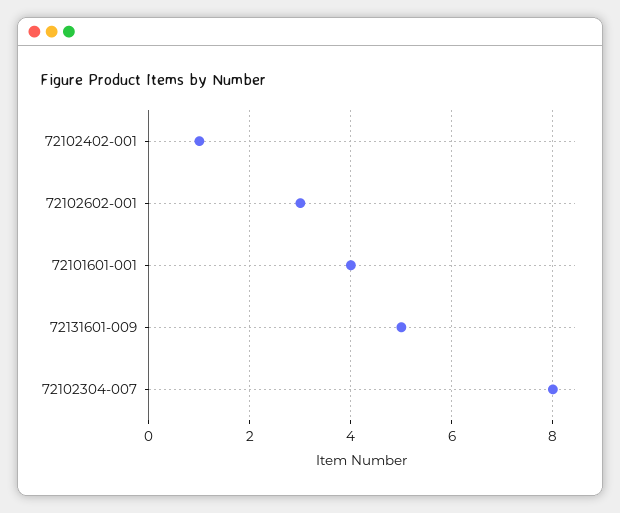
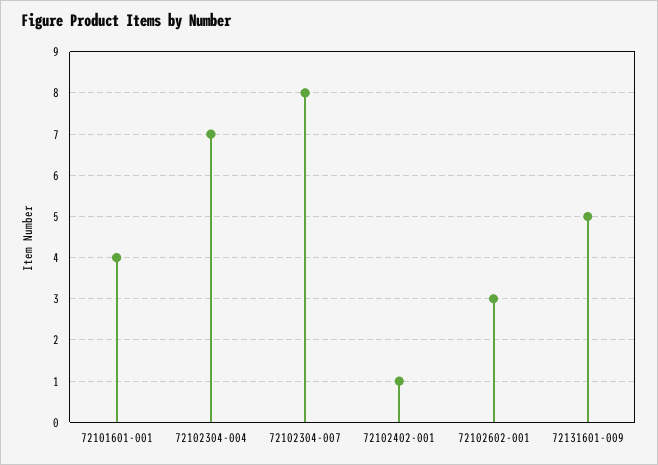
  {
    "72102402-001": 1,
    "72102602-001": 3,
    "72101601-001": 4,
    "72131601-009": 5,
-   "72102304-007": 8
+   "72102304-007": 8,
+   "72102304-004": 7
  }

